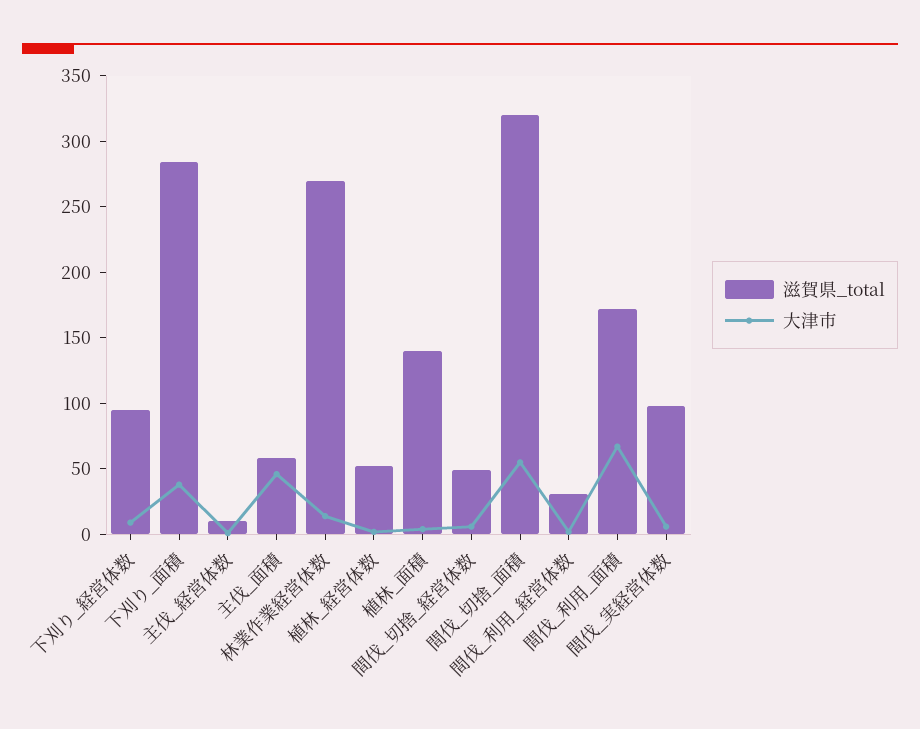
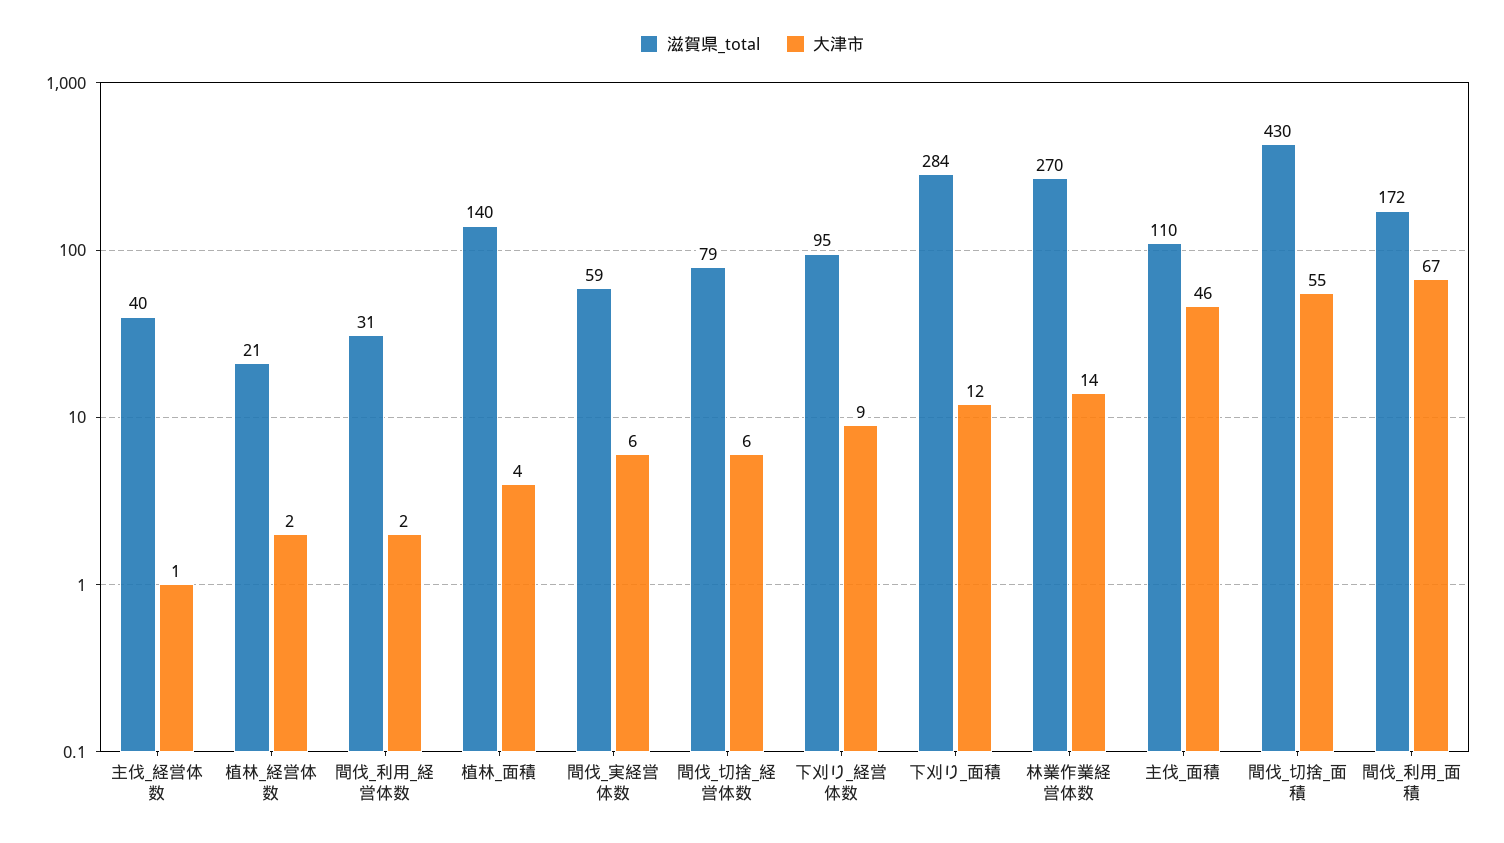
  {
    "滋賀県_total": {
      "下刈り_経営体数": 95,
      "下刈り_面積": 284,
-     "主伐_経営体数": 10,
+     "主伐_経営体数": 40,
-     "主伐_面積": 60,
+     "主伐_面積": 110,
      "林業作業経営体数": 270,
-     "植林_経営体数": 50,
+     "植林_経営体数": 21,
      "植林_面積": 140,
-     "間伐_切捨_経営体数": 50,
+     "間伐_切捨_経営体数": 79,
-     "間伐_切捨_面積": 320,
+     "間伐_切捨_面積": 430,
      "間伐_利用_経営体数": 31,
      "間伐_利用_面積": 172,
-     "間伐_実経営体数": 100
+     "間伐_実経営体数": 59
    },
    "大津市": {
      "下刈り_経営体数": 9,
-     "下刈り_面積": 40,
+     "下刈り_面積": 12,
      "主伐_経営体数": 1,
      "主伐_面積": 46,
      "林業作業経営体数": 14,
      "植林_経営体数": 2,
      "植林_面積": 4,
      "間伐_切捨_経営体数": 6,
      "間伐_切捨_面積": 55,
      "間伐_利用_経営体数": 2,
      "間伐_利用_面積": 67,
      "間伐_実経営体数": 6
    }
  }

